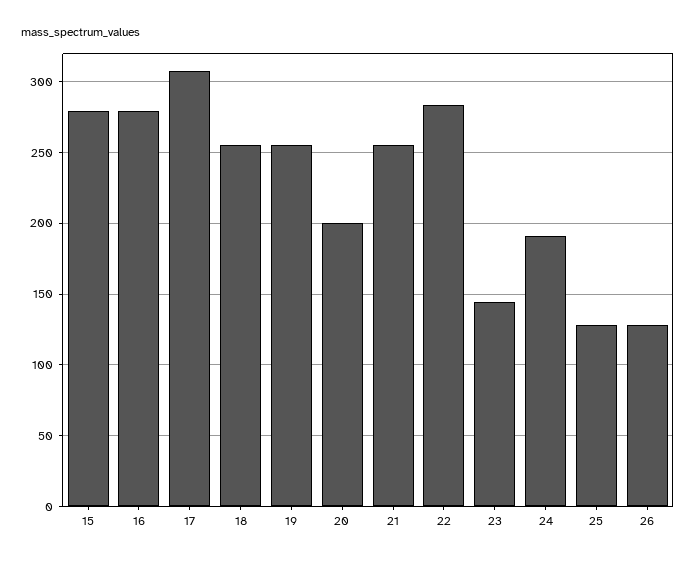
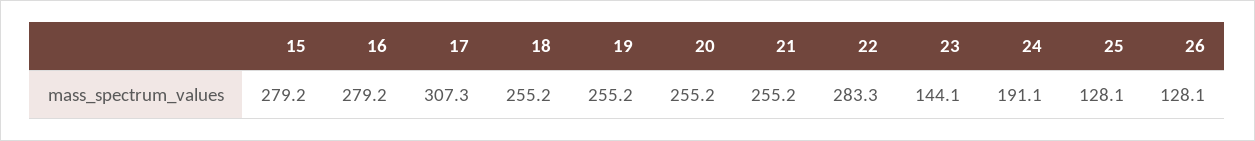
  {
    "15": 279.2,
    "16": 279.2,
    "17": 307.3,
    "18": 255.2,
    "19": 255.2,
-   "20": 200,
+   "20": 255.2,
    "21": 255.2,
    "22": 283.3,
    "23": 144.1,
    "24": 191.1,
    "25": 128.1,
    "26": 128.1
  }

